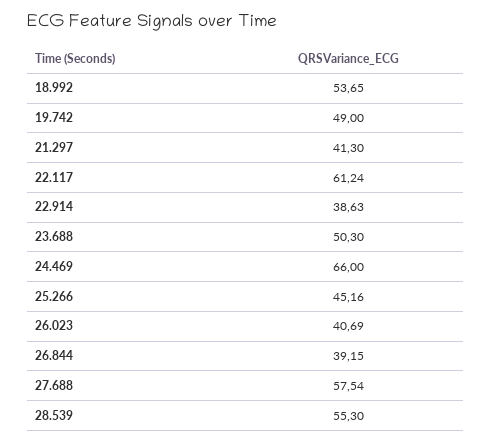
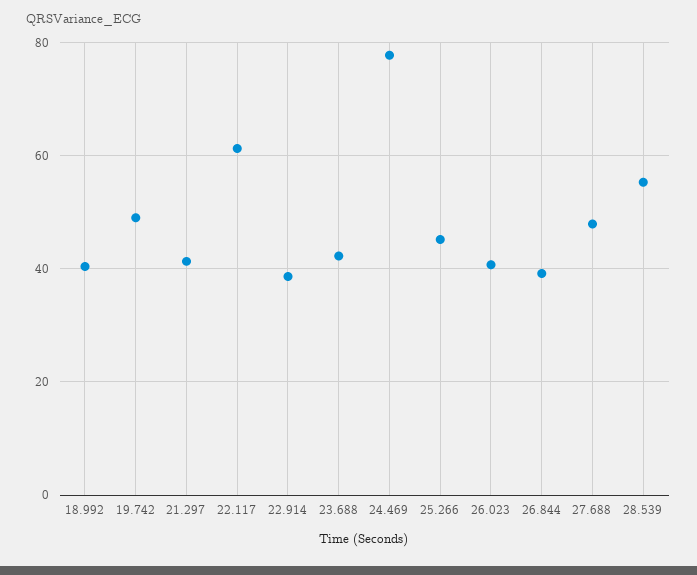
  {
-   "18.992": 53.65,
+   "18.992": 40,
    "19.742": 49,
    "21.297": 41.3,
    "22.117": 61.24,
    "22.914": 38.63,
-   "23.688": 50.3,
+   "23.688": 42,
-   "24.469": 66,
+   "24.469": 78,
    "25.266": 45.16,
    "26.023": 40.69,
    "26.844": 39.15,
-   "27.688": 57.54,
+   "27.688": 48,
    "28.539": 55.3
  }

